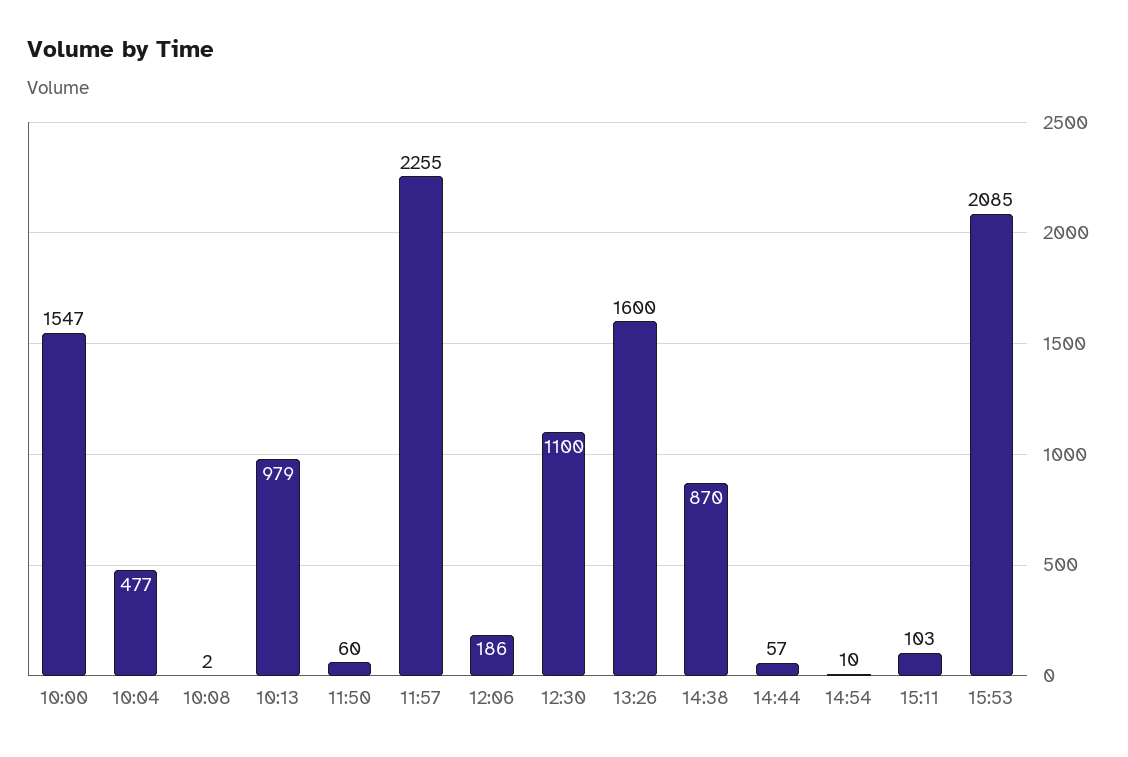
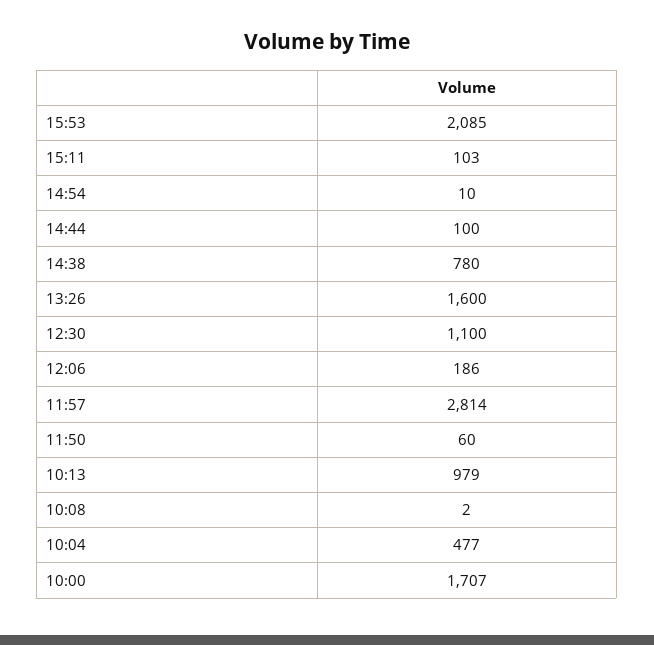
  {
-   "10:00": 1547,
+   "10:00": 1707,
    "10:04": 477,
    "10:08": 2,
    "10:13": 979,
    "11:50": 60,
-   "11:57": 2255,
+   "11:57": 2814,
    "12:06": 186,
    "12:30": 1100,
    "13:26": 1600,
-   "14:38": 870,
+   "14:38": 780,
-   "14:44": 57,
+   "14:44": 100,
    "14:54": 10,
    "15:11": 103,
    "15:53": 2085
  }

